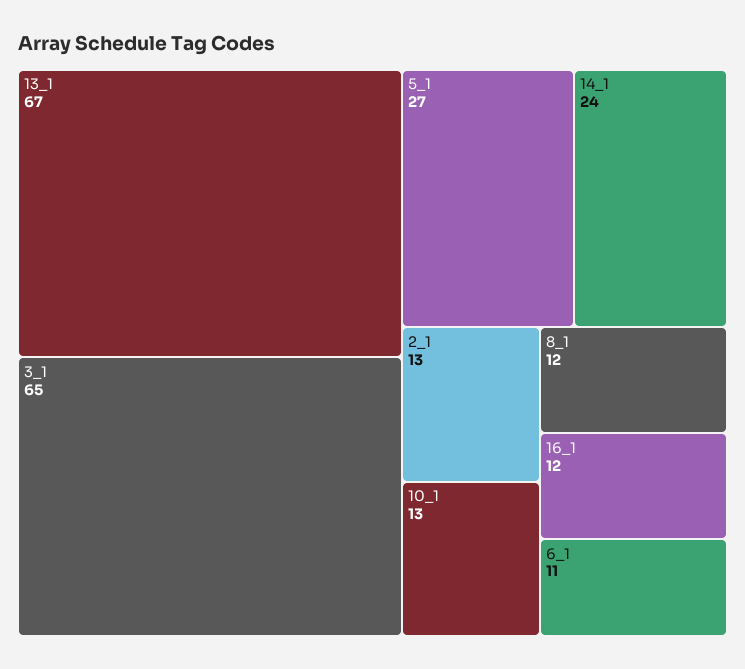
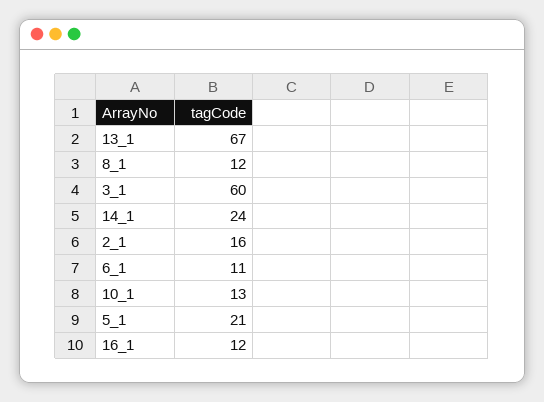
  {
    "13_1": 67,
-   "3_1": 65,
+   "3_1": 60,
-   "5_1": 27,
+   "5_1": 21,
    "14_1": 24,
-   "2_1": 13,
+   "2_1": 16,
    "10_1": 13,
    "8_1": 12,
    "16_1": 12,
    "6_1": 11
  }

